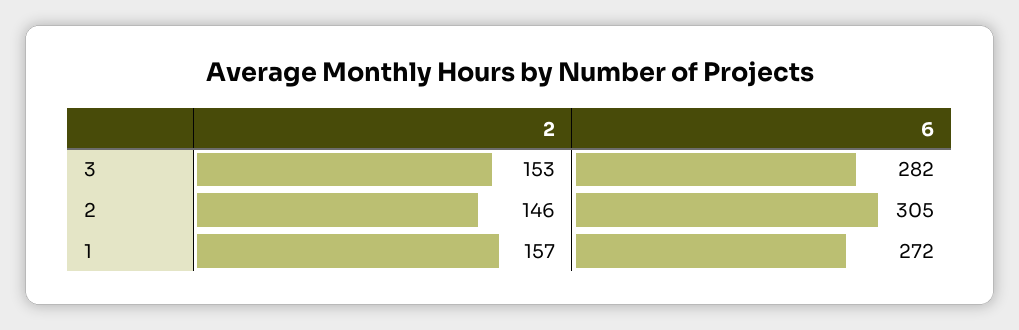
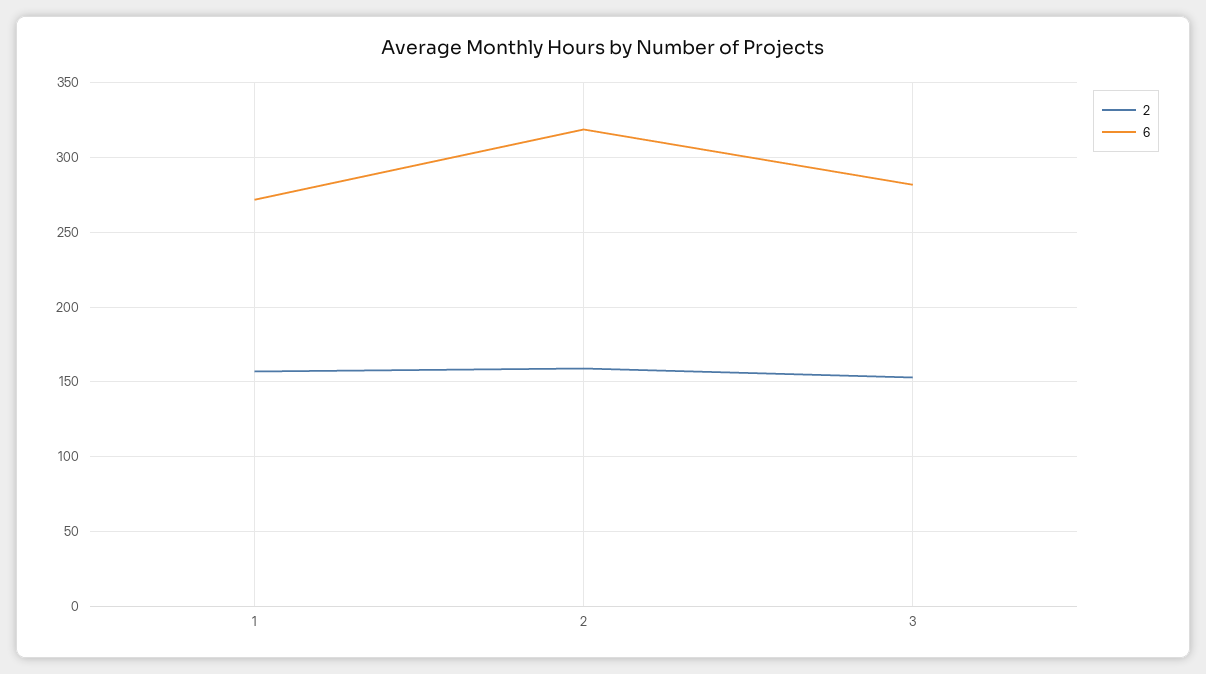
  {
    "2": {
      "3": 153,
-     "2": 146,
+     "2": 160,
      "1": 157
    },
    "6": {
      "3": 282,
-     "2": 305,
+     "2": 320,
      "1": 272
    }
  }

